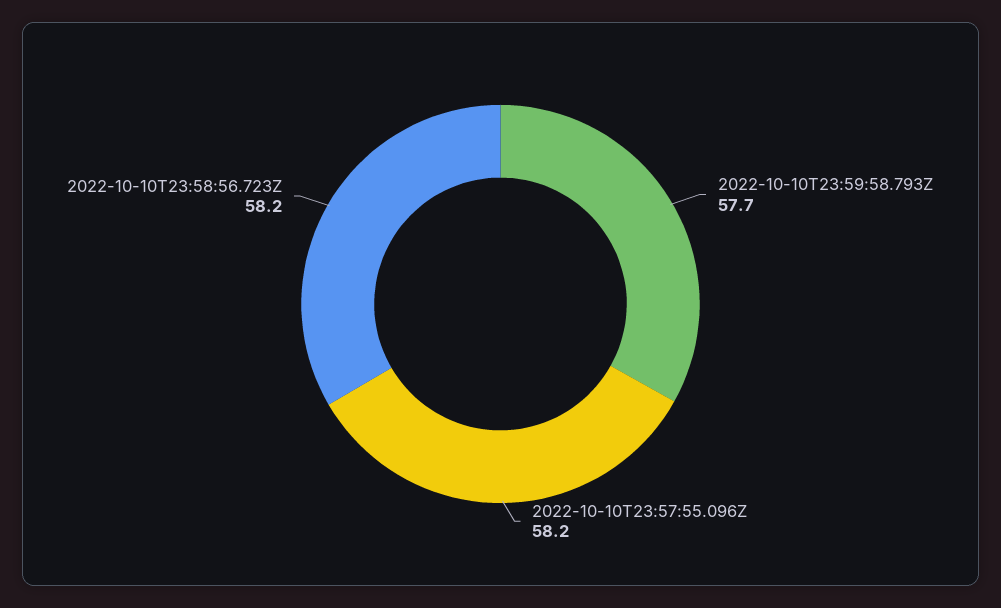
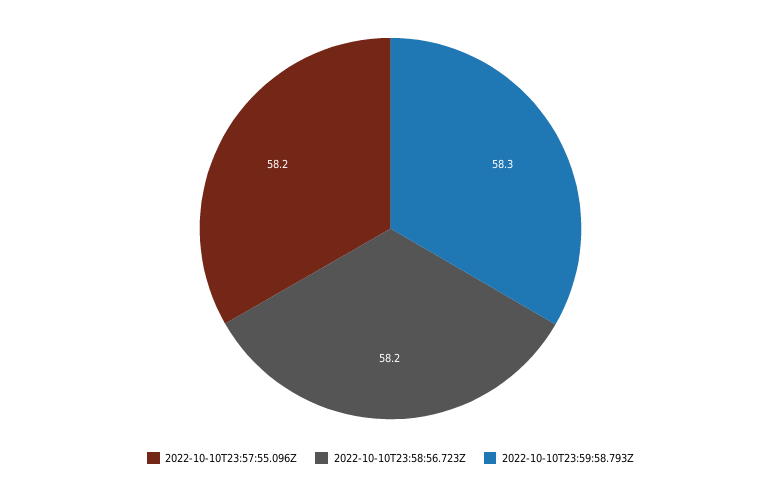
  {
-   "2022-10-10T23:59:58.793Z": 57.7,
+   "2022-10-10T23:59:58.793Z": 58.3,
    "2022-10-10T23:57:55.096Z": 58.2,
    "2022-10-10T23:58:56.723Z": 58.2
  }

